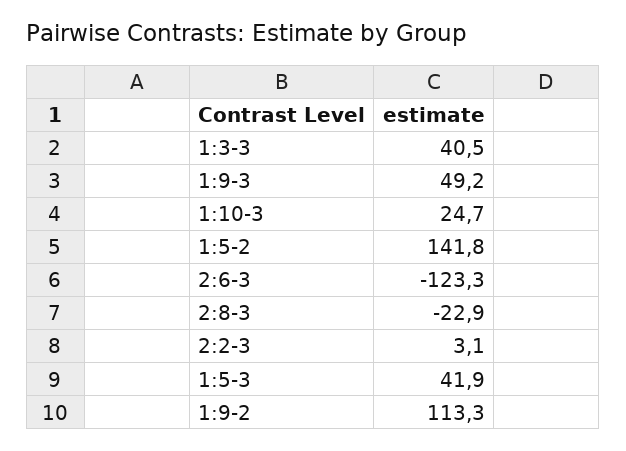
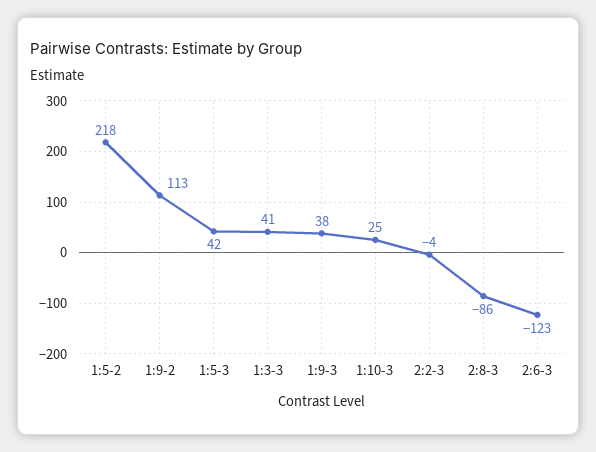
  {
    "1:3-3": 40.5,
-   "1:9-3": 49.2,
+   "1:9-3": 38,
    "1:10-3": 24.7,
-   "1:5-2": 141.8,
+   "1:5-2": 218,
    "2:6-3": -123.3,
-   "2:8-3": -22.9,
+   "2:8-3": -86,
-   "2:2-3": 3.1,
+   "2:2-3": -4,
    "1:5-3": 41.9,
    "1:9-2": 113.3
  }

